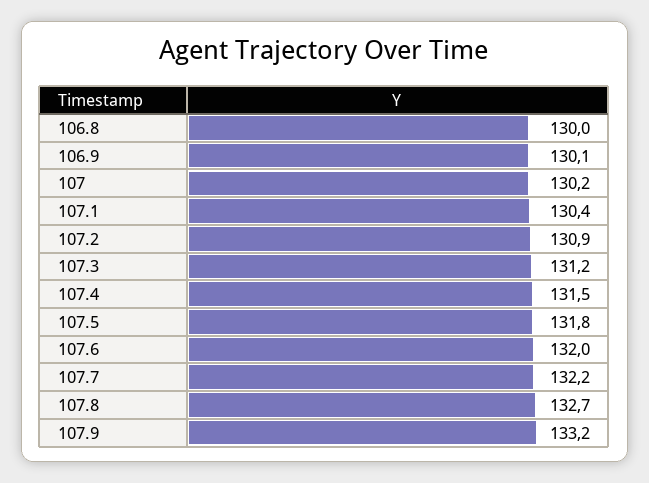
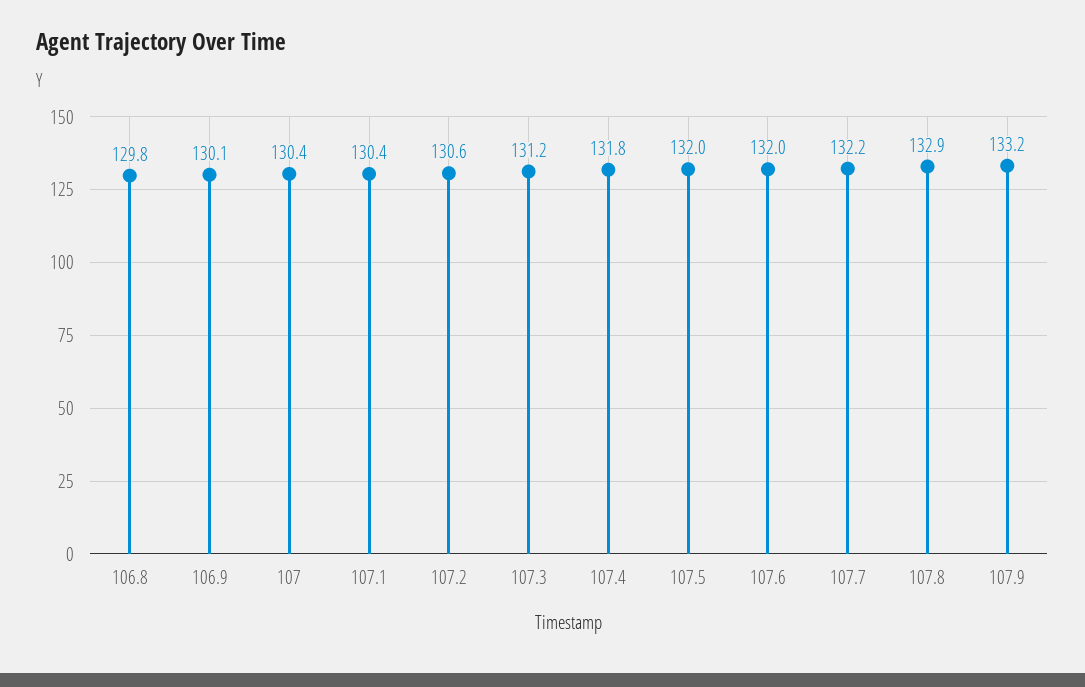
  {
-   "106.8": 130,
+   "106.8": 129.8,
    "106.9": 130.1,
-   "107": 130.2,
+   "107": 130.4,
    "107.1": 130.4,
-   "107.2": 130.9,
+   "107.2": 130.6,
    "107.3": 131.2,
-   "107.4": 131.5,
+   "107.4": 131.8,
-   "107.5": 131.8,
+   "107.5": 132,
    "107.6": 132,
    "107.7": 132.2,
-   "107.8": 132.7,
+   "107.8": 132.9,
    "107.9": 133.2
  }

